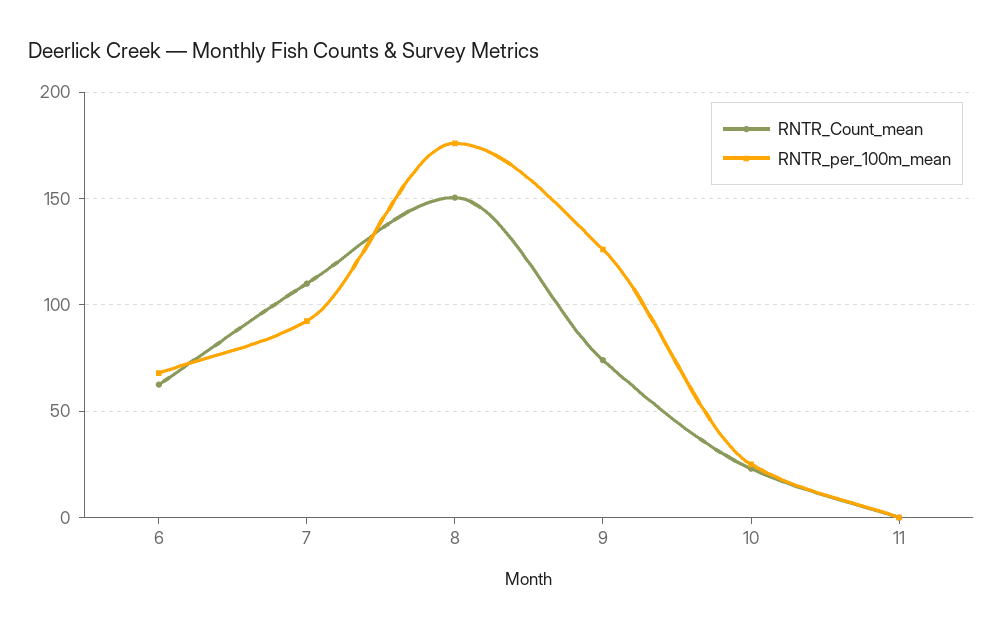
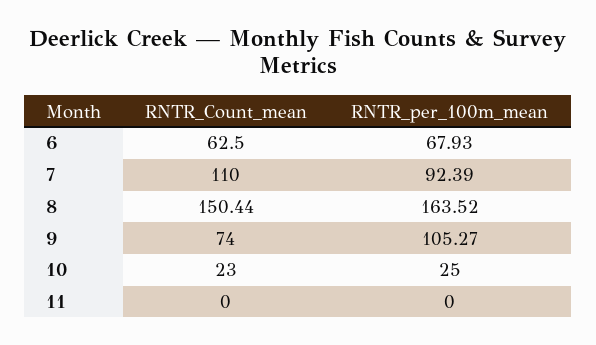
  {
    "RNTR_Count_mean": {
      "6": 62.5,
      "7": 110,
      "8": 150.44,
      "9": 74,
      "10": 23,
      "11": 0
    },
    "RNTR_per_100m_mean": {
      "6": 67.93,
      "7": 92.39,
-     "8": 175,
+     "8": 163.52,
-     "9": 125,
+     "9": 105.27,
      "10": 25,
      "11": 0
    }
  }

